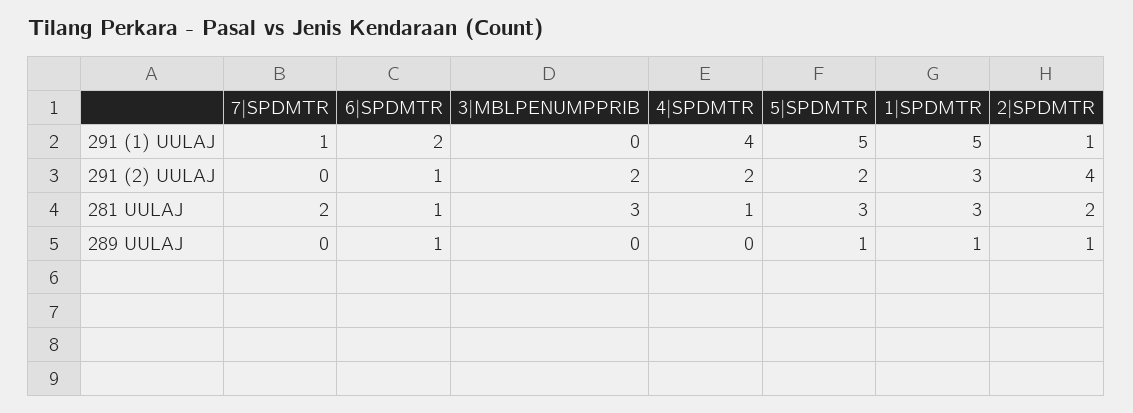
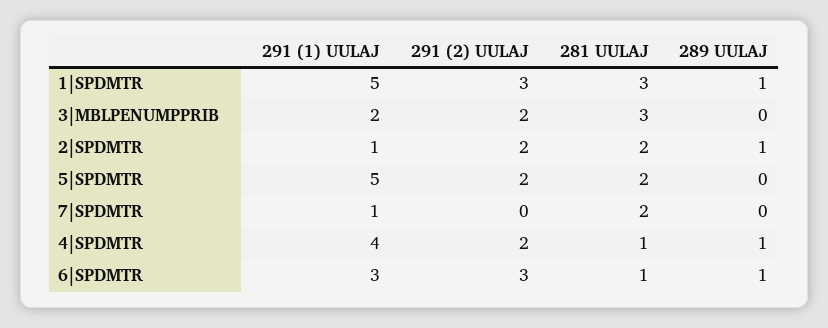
  {
    "7|SPDMTR": {
      "291 (1) UULAJ": 1,
      "291 (2) UULAJ": 0,
      "281 UULAJ": 2,
      "289 UULAJ": 0
    },
    "6|SPDMTR": {
-     "291 (1) UULAJ": 2,
+     "291 (1) UULAJ": 3,
-     "291 (2) UULAJ": 1,
+     "291 (2) UULAJ": 3,
      "281 UULAJ": 1,
      "289 UULAJ": 1
    },
    "3|MBLPENUMPPRIB": {
-     "291 (1) UULAJ": 0,
+     "291 (1) UULAJ": 2,
      "291 (2) UULAJ": 2,
      "281 UULAJ": 3,
      "289 UULAJ": 0
    },
    "4|SPDMTR": {
      "291 (1) UULAJ": 4,
      "291 (2) UULAJ": 2,
      "281 UULAJ": 1,
-     "289 UULAJ": 0
+     "289 UULAJ": 1
    },
    "5|SPDMTR": {
      "291 (1) UULAJ": 5,
      "291 (2) UULAJ": 2,
-     "281 UULAJ": 3,
+     "281 UULAJ": 2,
-     "289 UULAJ": 1
+     "289 UULAJ": 0
    },
    "1|SPDMTR": {
      "291 (1) UULAJ": 5,
      "291 (2) UULAJ": 3,
      "281 UULAJ": 3,
      "289 UULAJ": 1
    },
    "2|SPDMTR": {
      "291 (1) UULAJ": 1,
-     "291 (2) UULAJ": 4,
+     "291 (2) UULAJ": 2,
      "281 UULAJ": 2,
      "289 UULAJ": 1
    }
  }

